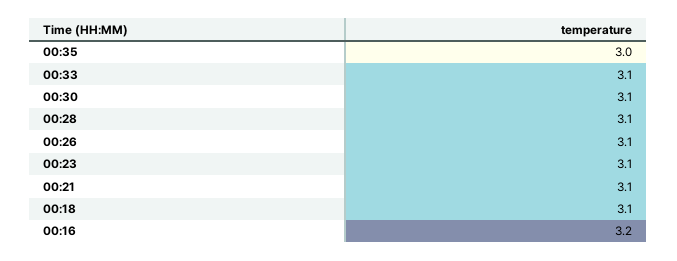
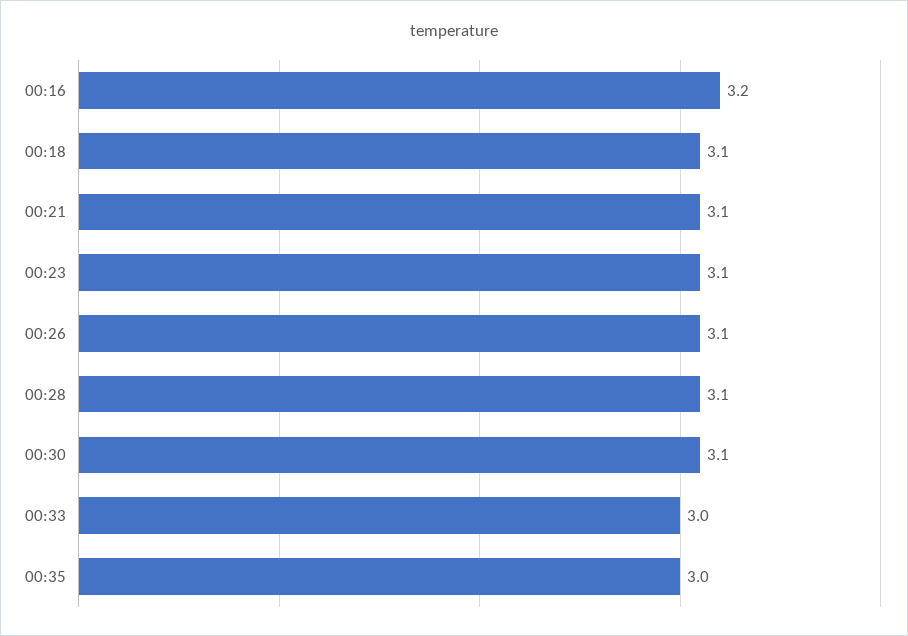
  {
    "00:35": 3,
-   "00:33": 3.1,
+   "00:33": 3,
    "00:30": 3.1,
    "00:28": 3.1,
    "00:26": 3.1,
    "00:23": 3.1,
    "00:21": 3.1,
    "00:18": 3.1,
    "00:16": 3.2
  }

